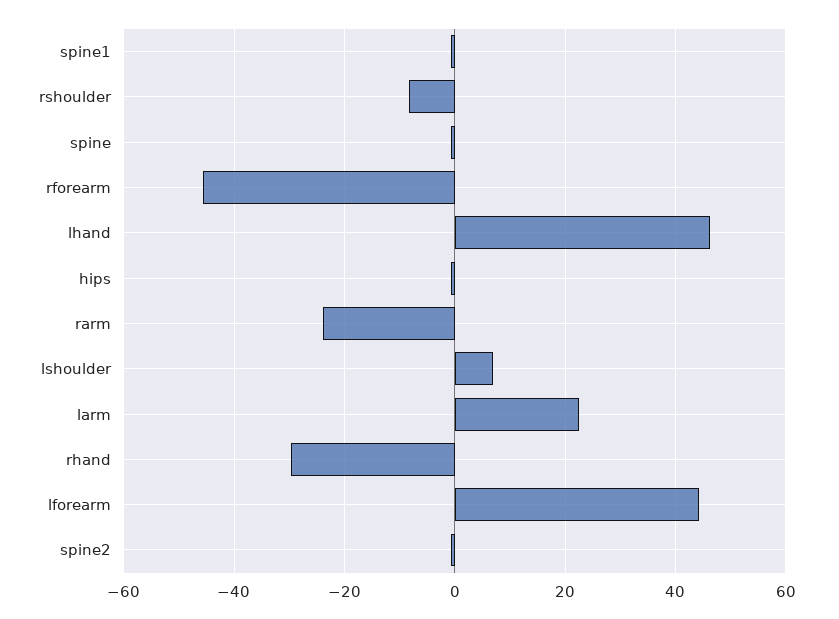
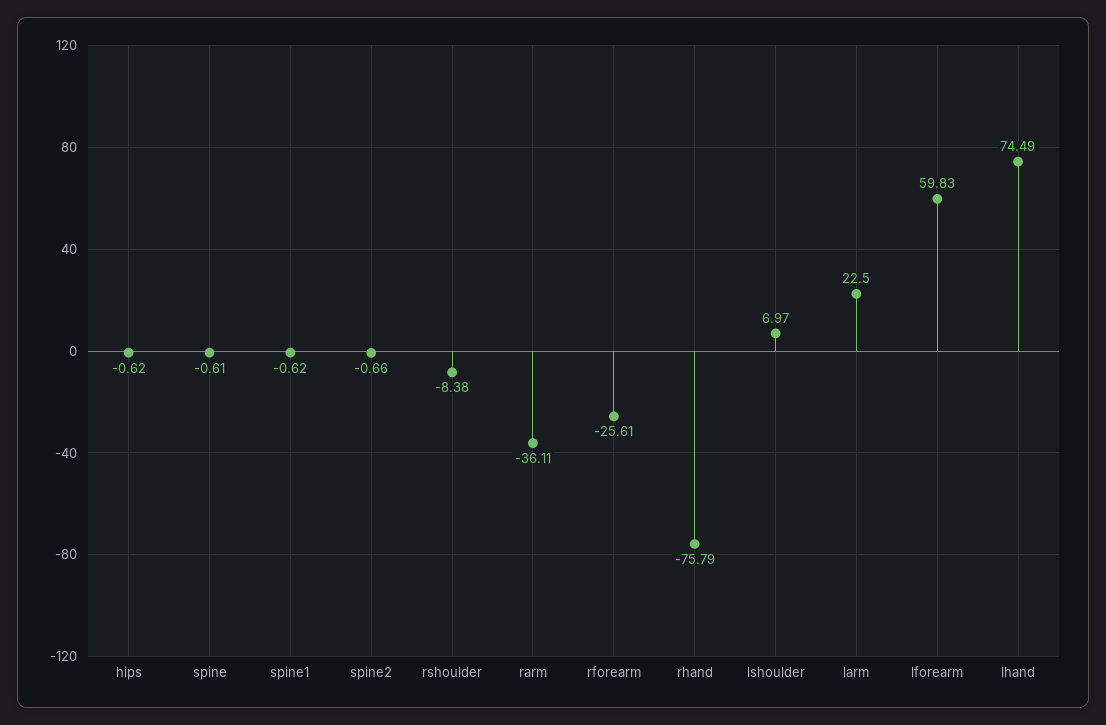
  {
    "spine1": -0.62,
    "rshoulder": -8.38,
    "spine": -0.61,
-   "rforearm": -46,
+   "rforearm": -25.61,
-   "lhand": 46,
+   "lhand": 74.49,
    "hips": -0.62,
-   "rarm": -24,
+   "rarm": -36.11,
    "lshoulder": 6.97,
    "larm": 22.5,
-   "rhand": -30,
+   "rhand": -75.79,
-   "lforearm": 44,
+   "lforearm": 59.83,
    "spine2": -0.66
  }

